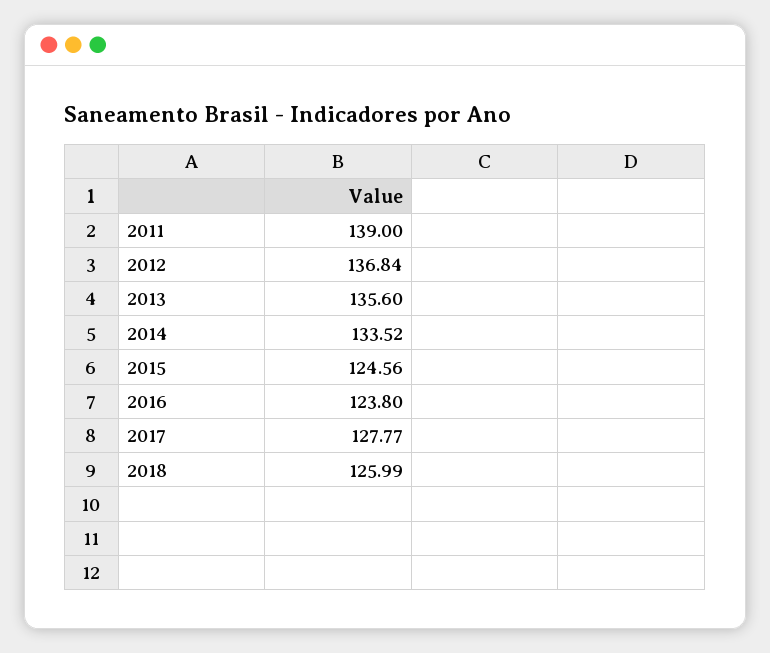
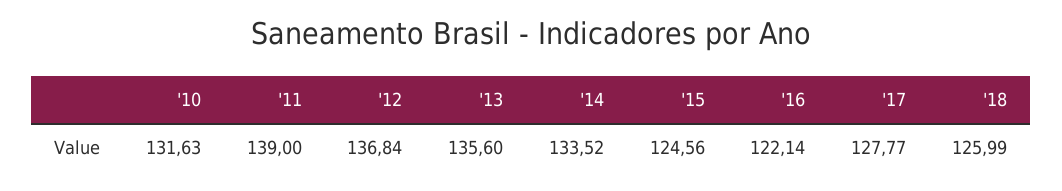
  {
    "2011": 139,
    "2012": 136.84,
    "2013": 135.6,
    "2014": 133.52,
    "2015": 124.56,
-   "2016": 123.8,
+   "2016": 122.14,
    "2017": 127.77,
-   "2018": 125.99
+   "2018": 125.99,
+   "'10": 131.63
  }

